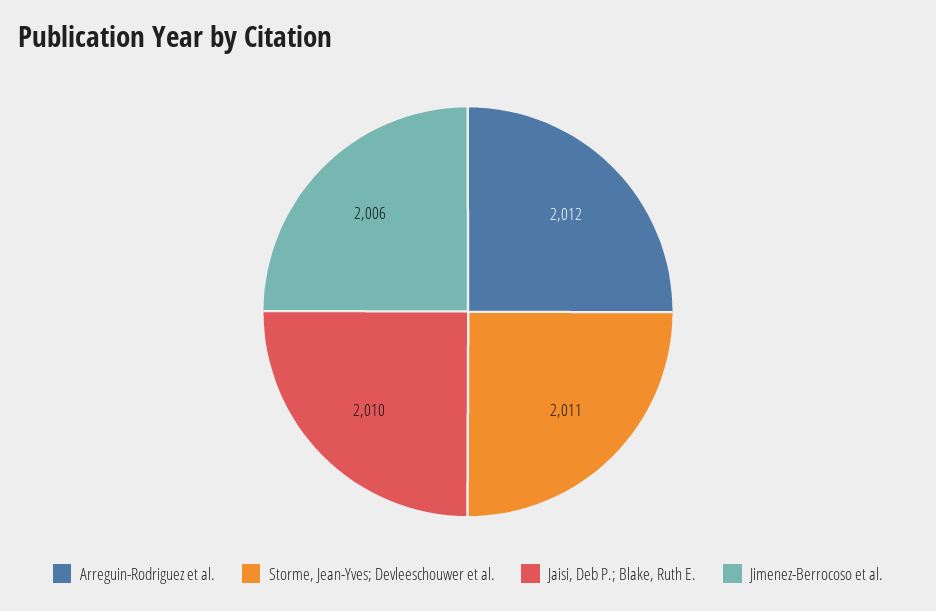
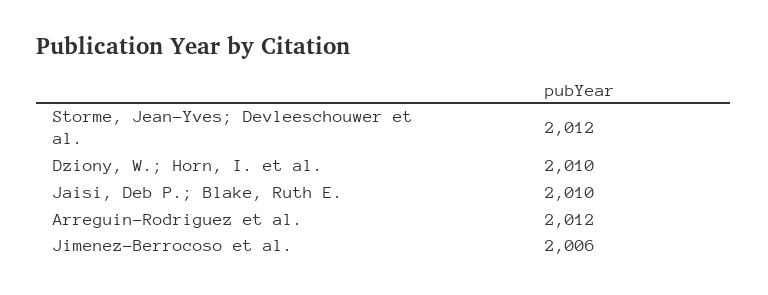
  {
    "Arreguin-Rodriguez et al.": 2012,
-   "Storme, Jean-Yves; Devleeschouwer et al.": 2011,
+   "Storme, Jean-Yves; Devleeschouwer et al.": 2012,
    "Jaisi, Deb P.; Blake, Ruth E.": 2010,
-   "Jimenez-Berrocoso et al.": 2006
+   "Jimenez-Berrocoso et al.": 2006,
+   "Dziony, W.; Horn, I. et al.": 2010
  }

